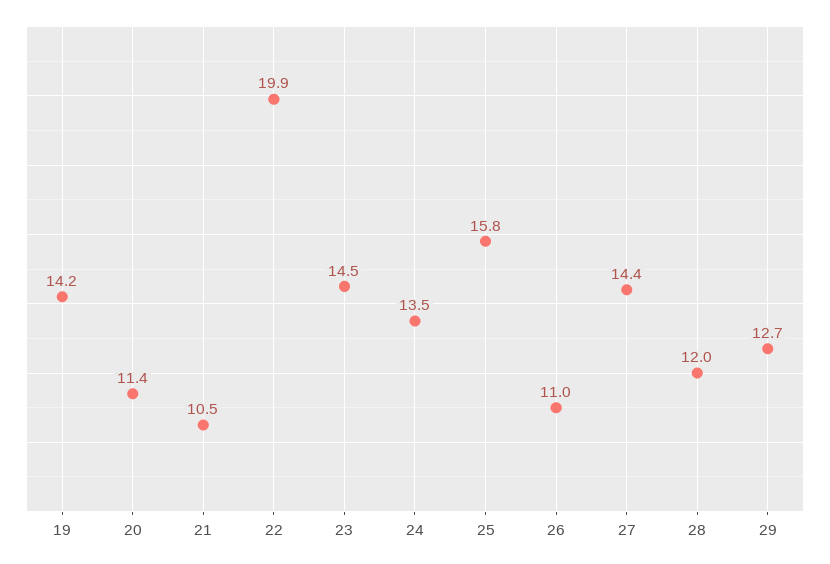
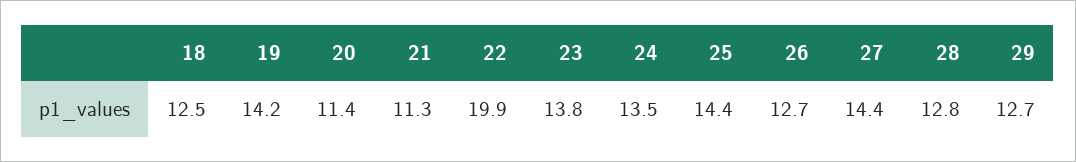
  {
    "19": 14.2,
    "20": 11.4,
-   "21": 10.5,
+   "21": 11.3,
    "22": 19.9,
-   "23": 14.5,
+   "23": 13.8,
    "24": 13.5,
-   "25": 15.8,
+   "25": 14.4,
-   "26": 11,
+   "26": 12.7,
    "27": 14.4,
-   "28": 12,
+   "28": 12.8,
-   "29": 12.7
+   "29": 12.7,
+   "18": 12.5
  }

